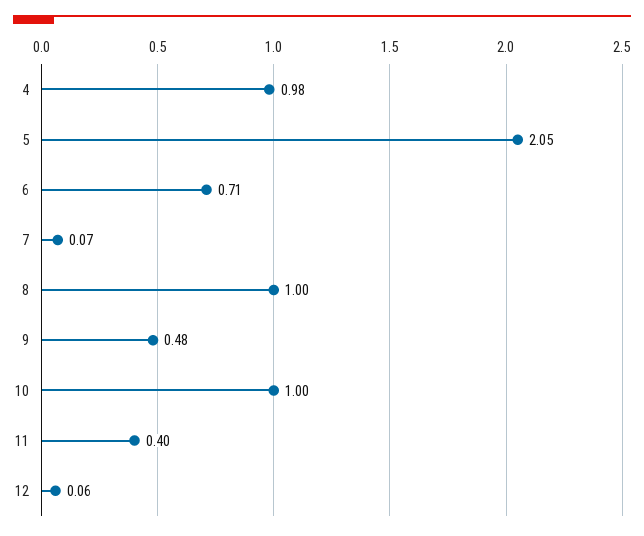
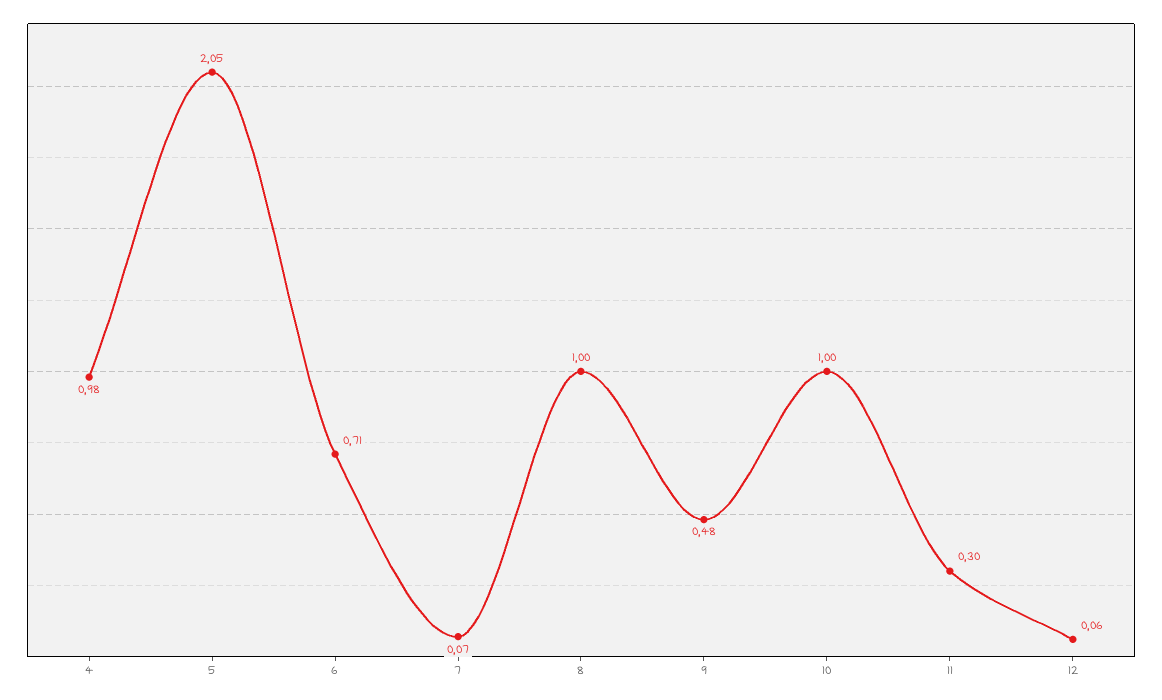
  {
    "4": 0.98,
    "5": 2.05,
    "6": 0.71,
    "7": 0.07,
    "8": 1,
    "9": 0.48,
    "10": 1,
-   "11": 0.4,
+   "11": 0.3,
    "12": 0.06
  }

